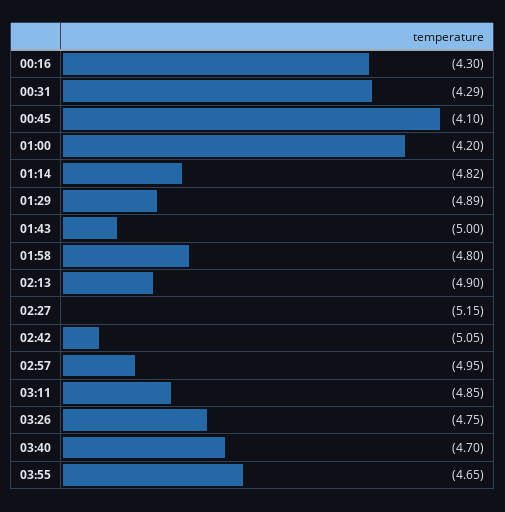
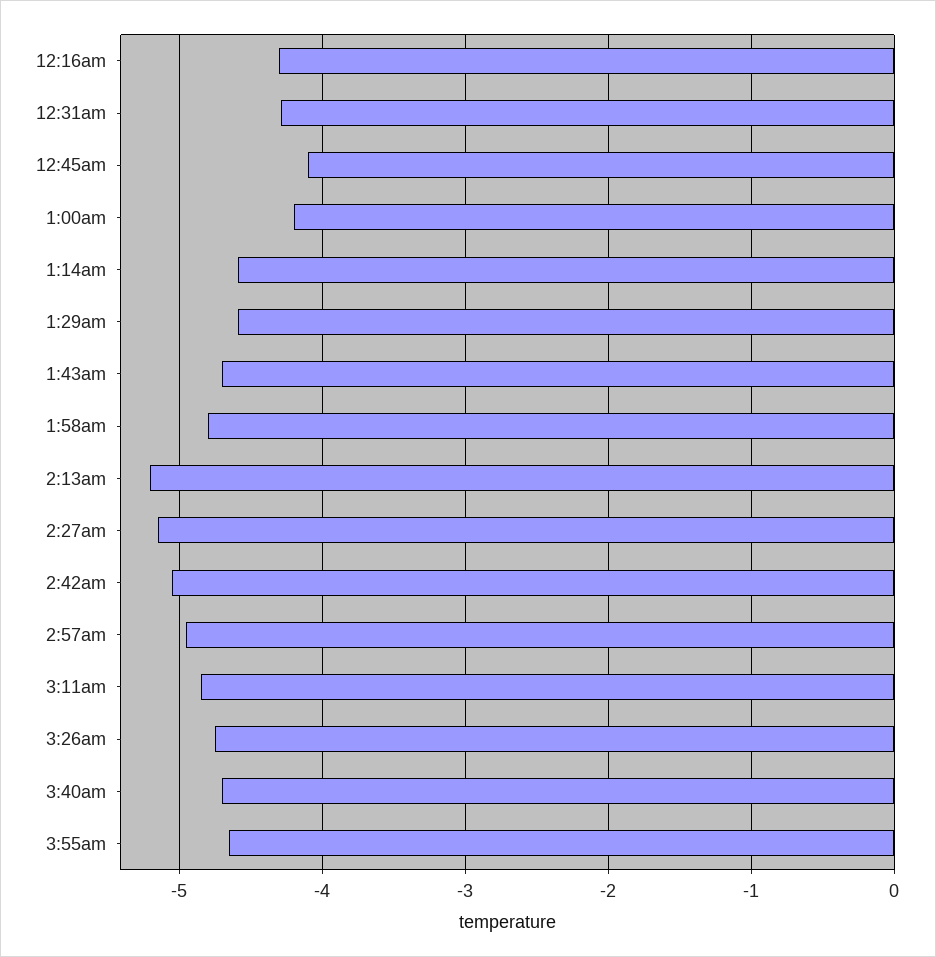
  {
    "00:16": -4.3,
    "00:31": -4.29,
    "00:45": -4.1,
    "01:00": -4.2,
-   "01:14": -4.82,
+   "01:14": -4.6,
-   "01:29": -4.89,
+   "01:29": -4.6,
-   "01:43": -5,
+   "01:43": -4.7,
    "01:58": -4.8,
-   "02:13": -4.9,
+   "02:13": -5.2,
    "02:27": -5.15,
    "02:42": -5.05,
    "02:57": -4.95,
    "03:11": -4.85,
    "03:26": -4.75,
    "03:40": -4.7,
    "03:55": -4.65
  }

